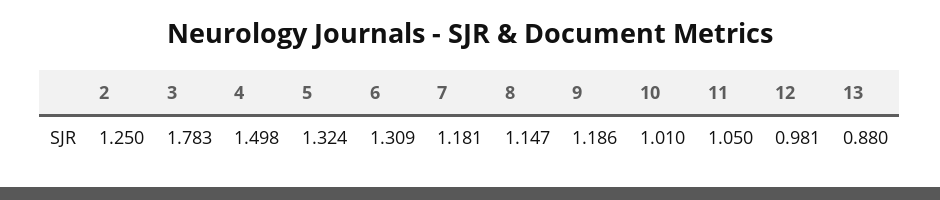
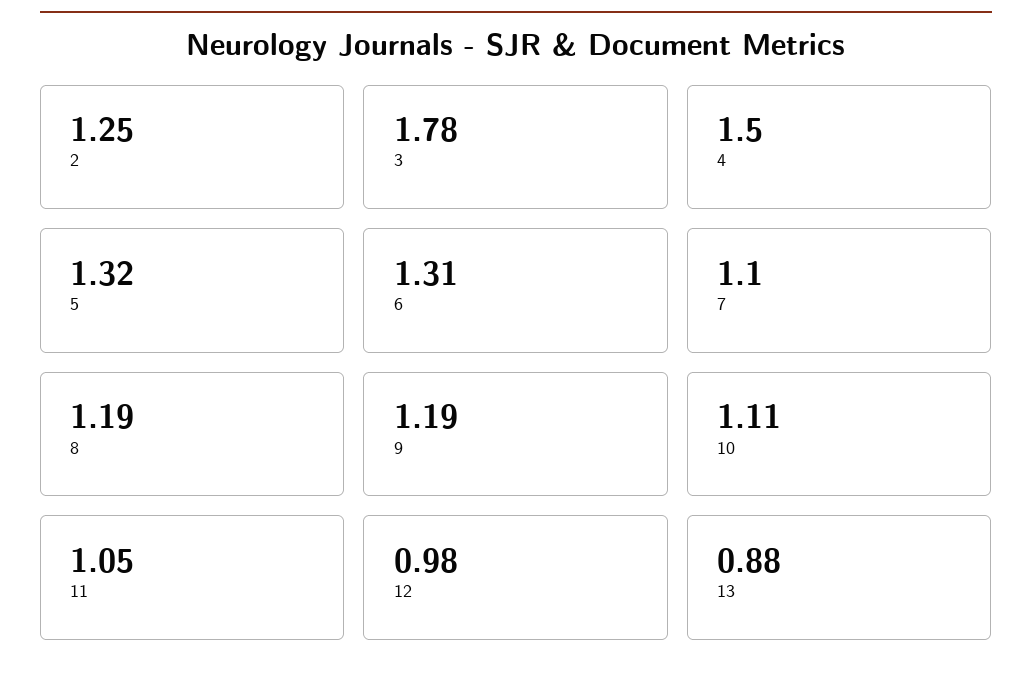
  {
    "2": 1.25,
    "3": 1.783,
    "4": 1.498,
    "5": 1.324,
    "6": 1.309,
-   "7": 1.181,
+   "7": 1.1,
-   "8": 1.147,
+   "8": 1.19,
    "9": 1.186,
-   "10": 1.01,
+   "10": 1.11,
    "11": 1.05,
    "12": 0.981,
    "13": 0.88
  }

